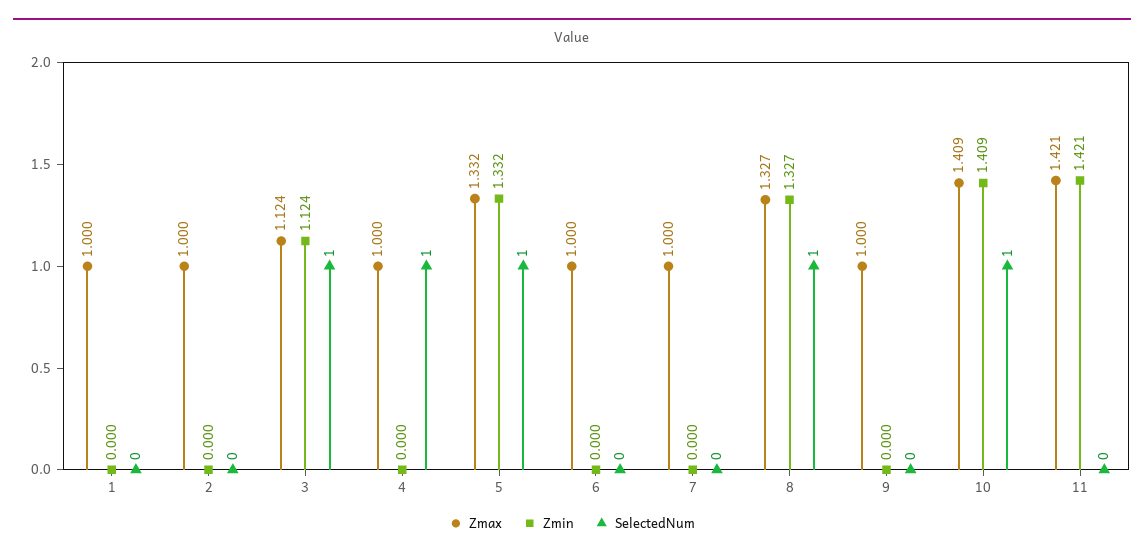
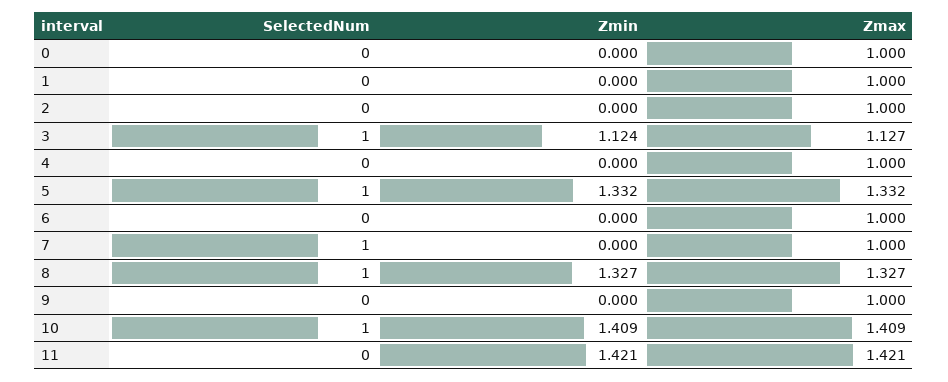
  {
    "Zmax": {
      "1": 1,
      "2": 1,
-     "3": 1.124,
+     "3": 1.127,
      "4": 1,
      "5": 1.332,
      "6": 1,
      "7": 1,
      "8": 1.327,
      "9": 1,
      "10": 1.409,
-     "11": 1.421
+     "11": 1.421,
+     "0": 1
    },
    "Zmin": {
      "1": 0,
      "2": 0,
      "3": 1.124,
      "4": 0,
      "5": 1.332,
      "6": 0,
      "7": 0,
      "8": 1.327,
      "9": 0,
      "10": 1.409,
-     "11": 1.421
+     "11": 1.421,
+     "0": 0
    },
    "SelectedNum": {
      "1": 0,
      "2": 0,
      "3": 1,
-     "4": 1,
+     "4": 0,
      "5": 1,
      "6": 0,
-     "7": 0,
+     "7": 1,
      "8": 1,
      "9": 0,
      "10": 1,
-     "11": 0
+     "11": 0,
+     "0": 0
    }
  }

